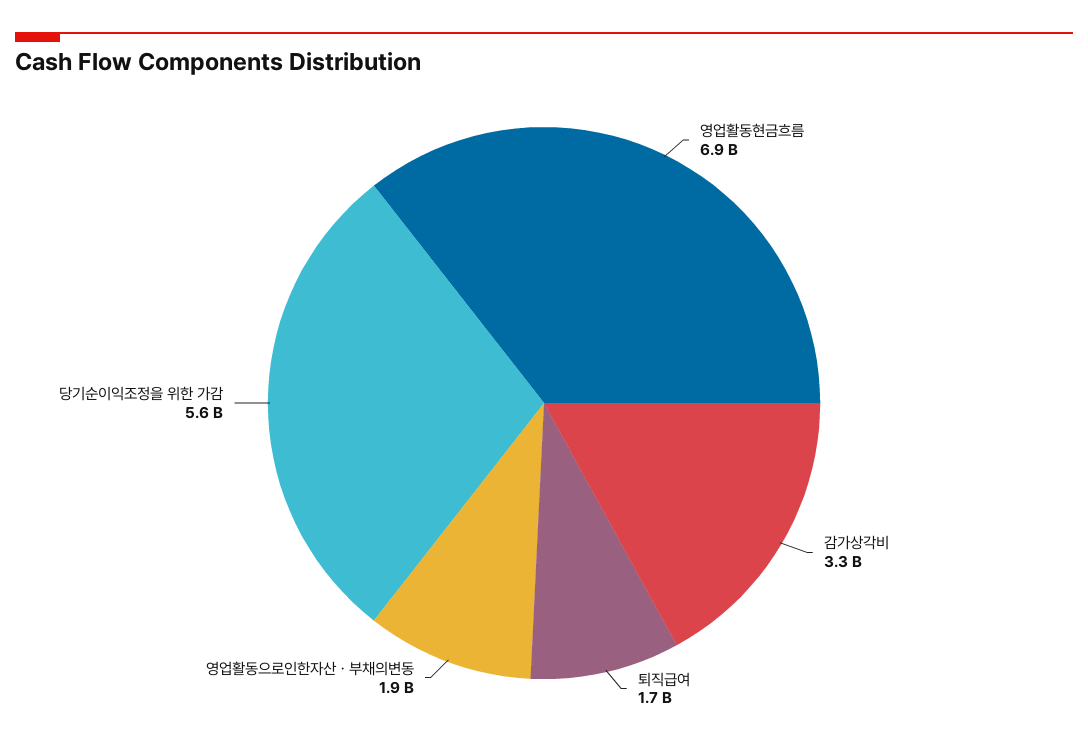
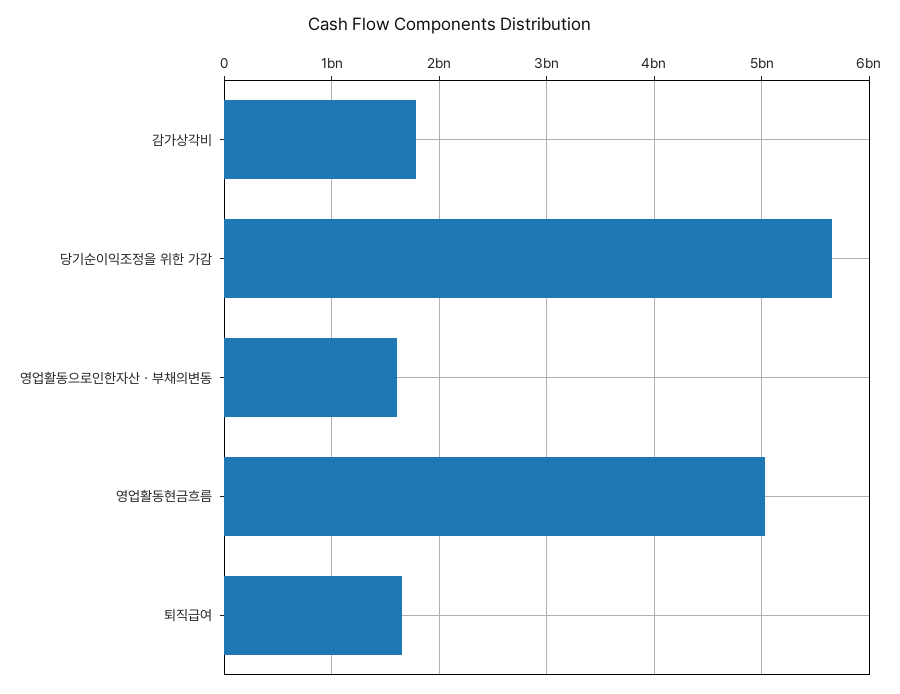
  {
-   "영업활동현금흐름": 6900000000,
+   "영업활동현금흐름": 5000000000,
-   "감가상각비": 3300000000,
+   "감가상각비": 1800000000,
    "퇴직급여": 1700000000,
-   "영업활동으로인한자산ㆍ부채의변동": 1900000000,
+   "영업활동으로인한자산ㆍ부채의변동": 1600000000,
    "당기순이익조정을 위한 가감": 5600000000
  }

